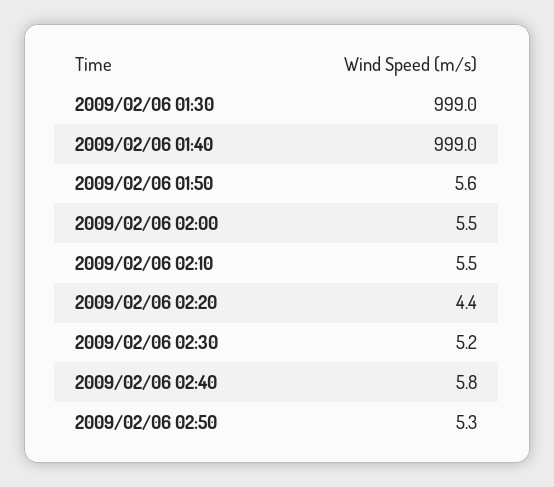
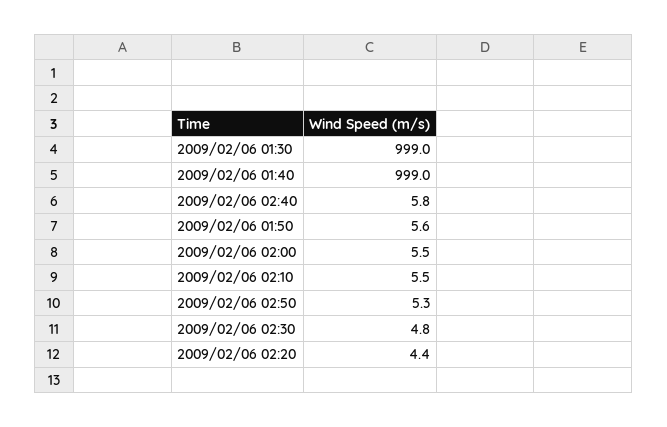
  {
    "2009/02/06 01:30": 999,
    "2009/02/06 01:40": 999,
    "2009/02/06 01:50": 5.6,
    "2009/02/06 02:00": 5.5,
    "2009/02/06 02:10": 5.5,
    "2009/02/06 02:20": 4.4,
-   "2009/02/06 02:30": 5.2,
+   "2009/02/06 02:30": 4.8,
    "2009/02/06 02:40": 5.8,
    "2009/02/06 02:50": 5.3
  }

